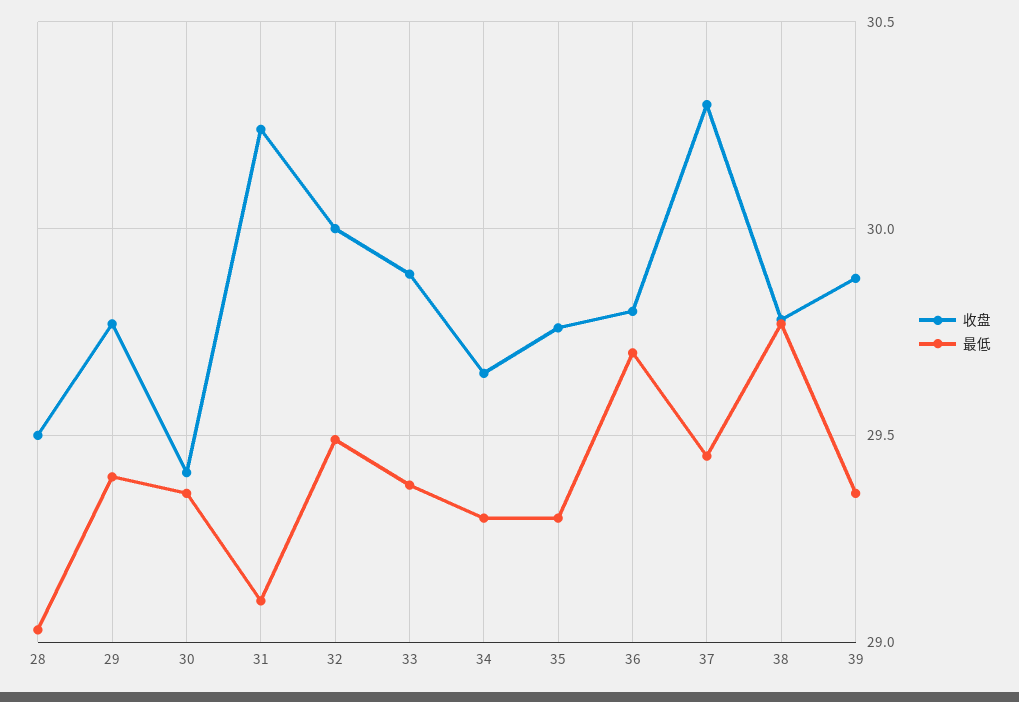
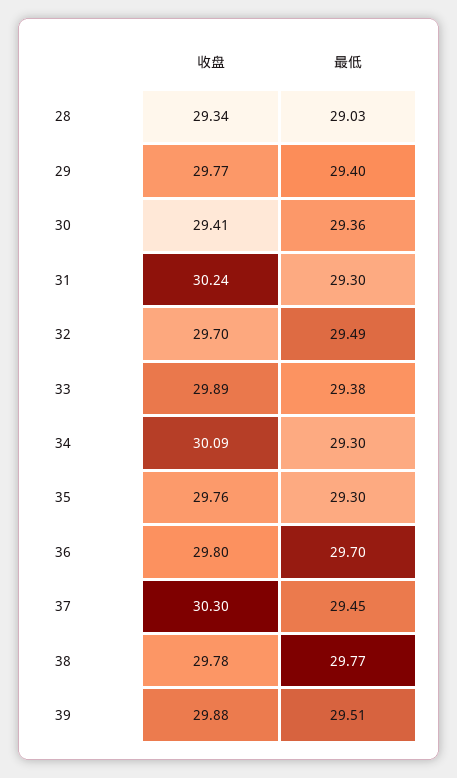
  {
    "收盘": {
-     "28": 29.5,
+     "28": 29.34,
      "29": 29.77,
      "30": 29.41,
      "31": 30.24,
-     "32": 30,
+     "32": 29.7,
      "33": 29.89,
-     "34": 29.65,
+     "34": 30.09,
      "35": 29.76,
      "36": 29.8,
      "37": 30.3,
      "38": 29.78,
      "39": 29.88
    },
    "最低": {
      "28": 29.03,
      "29": 29.4,
      "30": 29.36,
-     "31": 29.1,
+     "31": 29.3,
      "32": 29.49,
      "33": 29.38,
      "34": 29.3,
      "35": 29.3,
      "36": 29.7,
      "37": 29.45,
      "38": 29.77,
-     "39": 29.35
+     "39": 29.51
    }
  }

